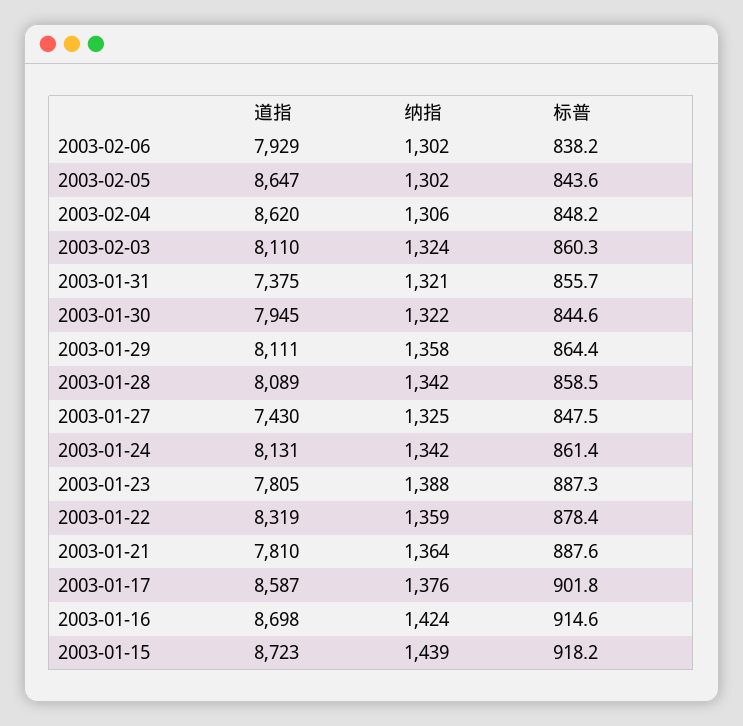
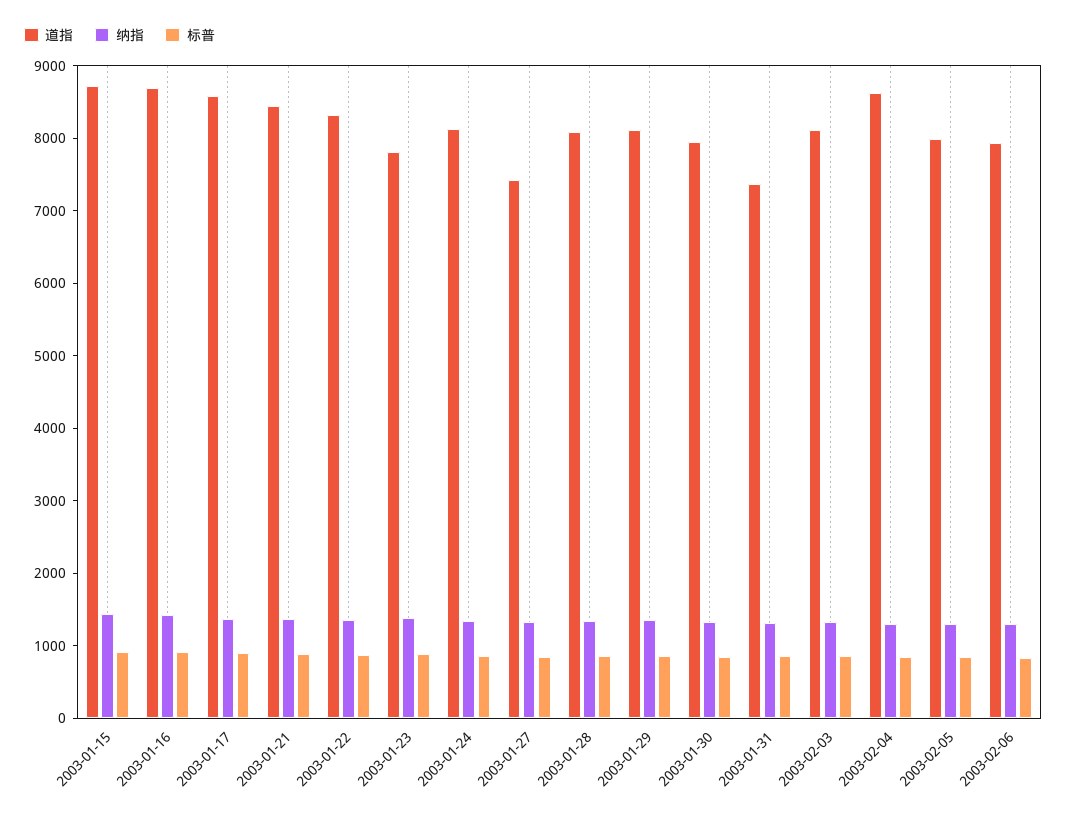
  {
    "道指": {
      "2003-02-06": 7929,
-     "2003-02-05": 8647,
+     "2003-02-05": 8000,
      "2003-02-04": 8620,
      "2003-02-03": 8110,
      "2003-01-31": 7375,
      "2003-01-30": 7945,
      "2003-01-29": 8111,
      "2003-01-28": 8089,
      "2003-01-27": 7430,
      "2003-01-24": 8131,
      "2003-01-23": 7805,
      "2003-01-22": 8319,
-     "2003-01-21": 7810,
+     "2003-01-21": 8400,
      "2003-01-17": 8587,
      "2003-01-16": 8698,
      "2003-01-15": 8723
    },
    "纳指": {
      "2003-02-06": 1302,
      "2003-02-05": 1302,
      "2003-02-04": 1306,
      "2003-02-03": 1324,
      "2003-01-31": 1321,
      "2003-01-30": 1322,
      "2003-01-29": 1358,
      "2003-01-28": 1342,
      "2003-01-27": 1325,
      "2003-01-24": 1342,
      "2003-01-23": 1388,
      "2003-01-22": 1359,
      "2003-01-21": 1364,
      "2003-01-17": 1376,
      "2003-01-16": 1424,
      "2003-01-15": 1439
    },
    "标普": {
      "2003-02-06": 838.2,
      "2003-02-05": 843.6,
      "2003-02-04": 848.2,
      "2003-02-03": 860.3,
      "2003-01-31": 855.7,
      "2003-01-30": 844.6,
      "2003-01-29": 864.4,
      "2003-01-28": 858.5,
      "2003-01-27": 847.5,
      "2003-01-24": 861.4,
      "2003-01-23": 887.3,
      "2003-01-22": 878.4,
      "2003-01-21": 887.6,
      "2003-01-17": 901.8,
      "2003-01-16": 914.6,
      "2003-01-15": 918.2
    }
  }

